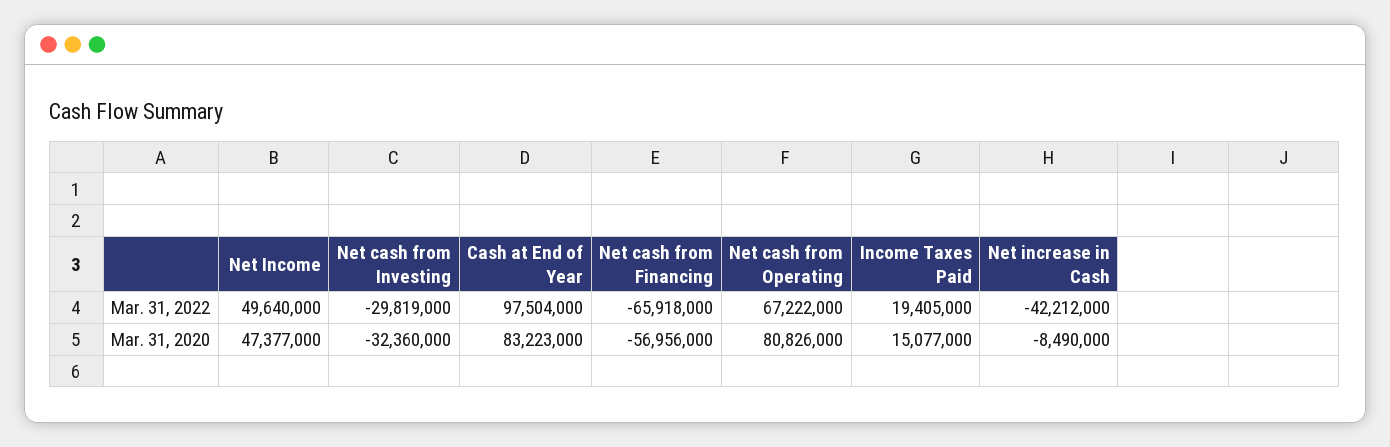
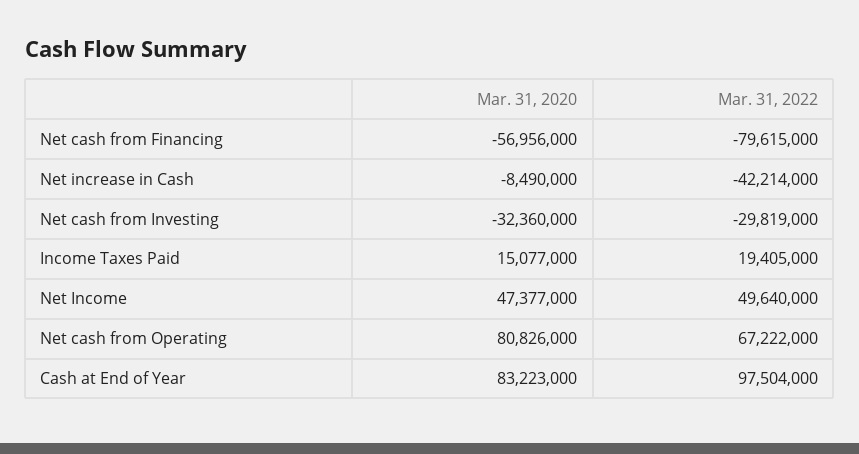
  {
    "Net Income": {
      "Mar. 31, 2022": 49640000,
      "Mar. 31, 2020": 47377000
    },
    "Net cash from Investing": {
      "Mar. 31, 2022": -29819000,
      "Mar. 31, 2020": -32360000
    },
    "Cash at End of Year": {
      "Mar. 31, 2022": 97504000,
      "Mar. 31, 2020": 83223000
    },
    "Net cash from Financing": {
-     "Mar. 31, 2022": -65918000,
+     "Mar. 31, 2022": -79615000,
      "Mar. 31, 2020": -56956000
    },
    "Net cash from Operating": {
      "Mar. 31, 2022": 67222000,
      "Mar. 31, 2020": 80826000
    },
    "Income Taxes Paid": {
      "Mar. 31, 2022": 19405000,
      "Mar. 31, 2020": 15077000
    },
    "Net increase in Cash": {
-     "Mar. 31, 2022": -42212000,
+     "Mar. 31, 2022": -42214000,
      "Mar. 31, 2020": -8490000
    }
  }

